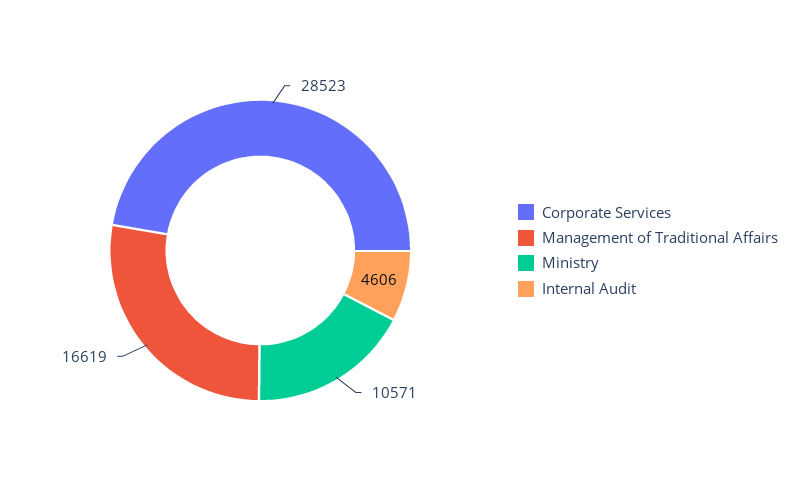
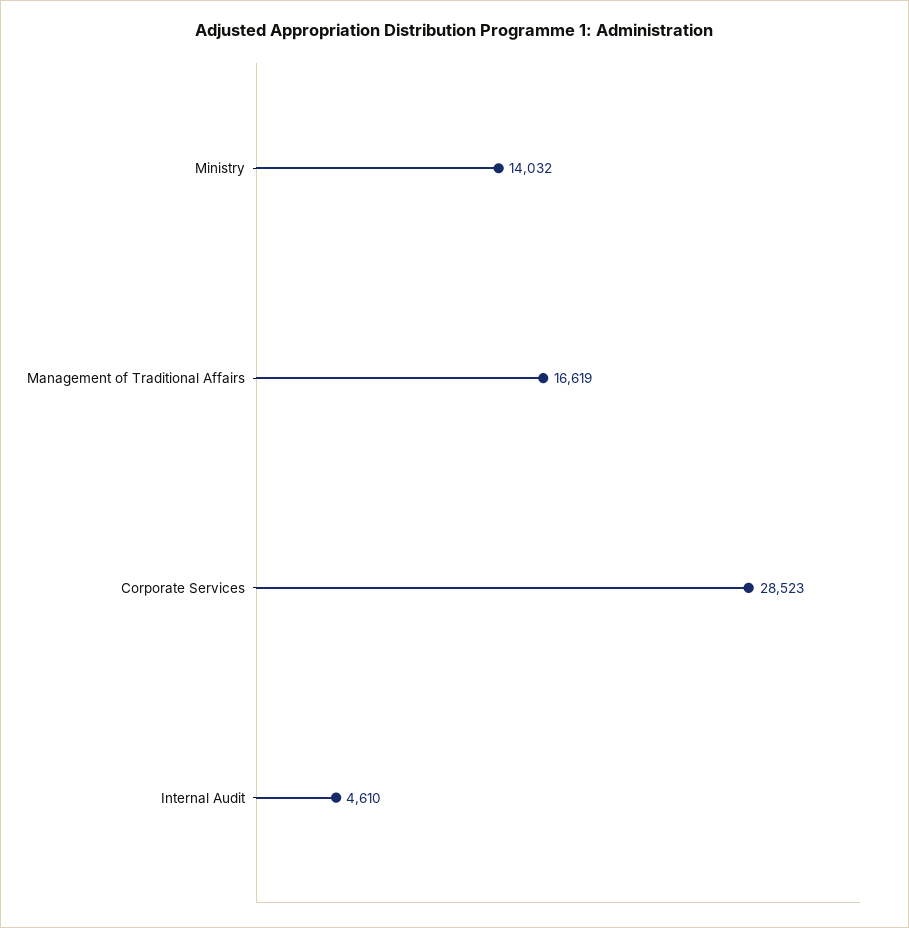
  {
    "Corporate Services": 28523,
    "Management of Traditional Affairs": 16619,
-   "Ministry": 10571,
+   "Ministry": 14032,
-   "Internal Audit": 4606
+   "Internal Audit": 4610
  }

